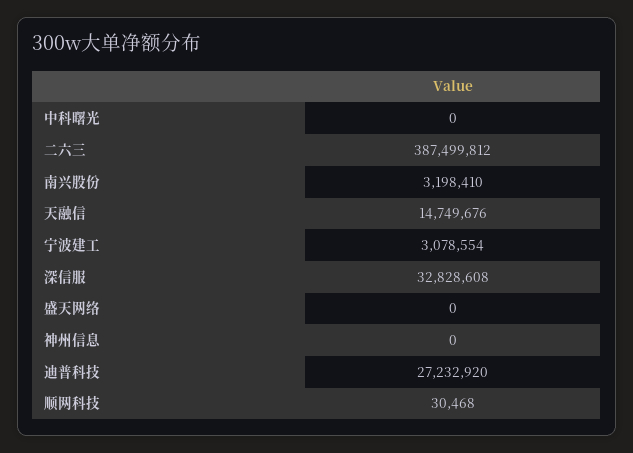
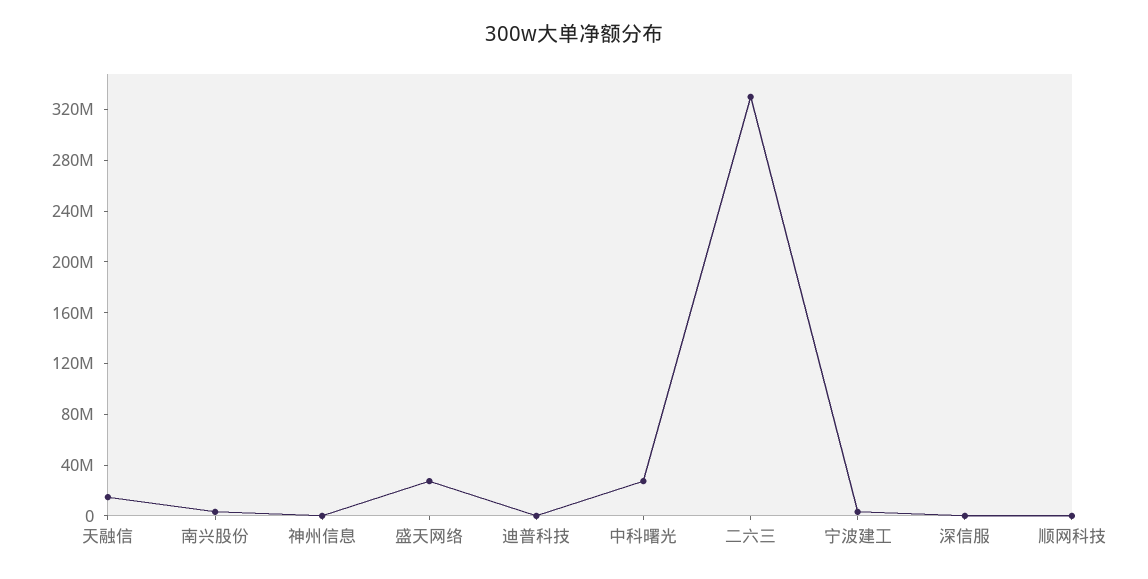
  {
-   "中科曙光": 0,
+   "中科曙光": 30000000,
-   "二六三": 387499812,
+   "二六三": 330000000,
    "南兴股份": 3198410,
    "天融信": 14749676,
    "宁波建工": 3078554,
-   "深信服": 32828608,
+   "深信服": 0,
-   "盛天网络": 0,
+   "盛天网络": 30000000,
    "神州信息": 0,
-   "迪普科技": 27232920,
+   "迪普科技": 0,
    "顺网科技": 30468
  }

